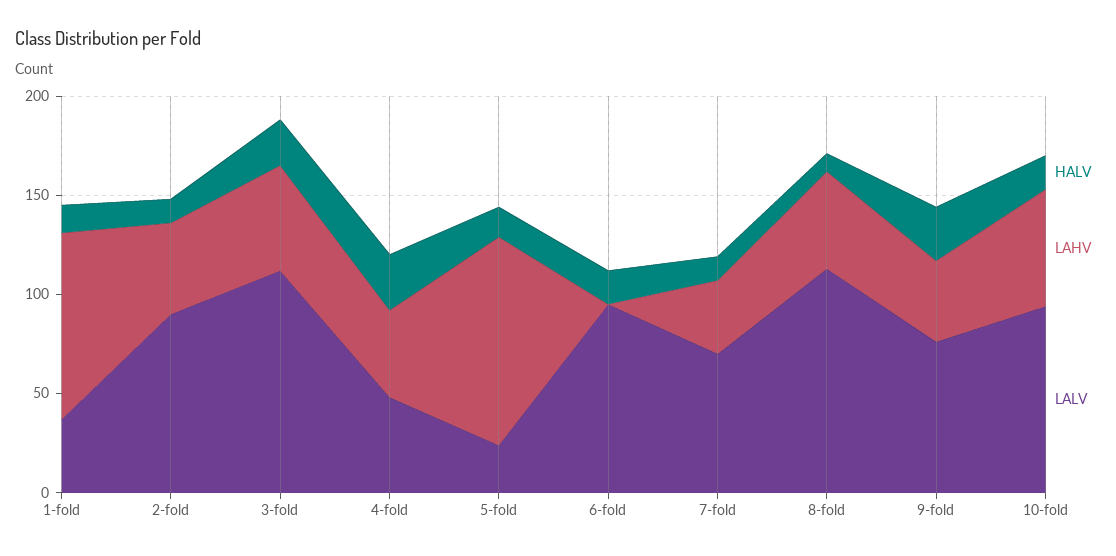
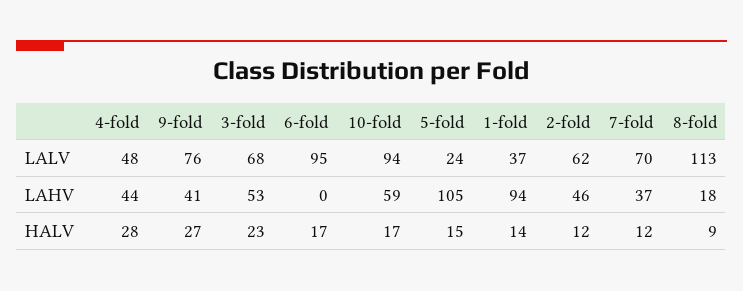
  {
    "HALV": {
      "1-fold": 14,
      "2-fold": 12,
      "3-fold": 23,
      "4-fold": 28,
      "5-fold": 15,
      "6-fold": 17,
      "7-fold": 12,
      "8-fold": 9,
      "9-fold": 27,
      "10-fold": 17
    },
    "LAHV": {
      "1-fold": 94,
      "2-fold": 46,
      "3-fold": 53,
      "4-fold": 44,
      "5-fold": 105,
      "6-fold": 0,
      "7-fold": 37,
-     "8-fold": 50,
+     "8-fold": 18,
      "9-fold": 41,
      "10-fold": 59
    },
    "LALV": {
      "1-fold": 37,
-     "2-fold": 90,
+     "2-fold": 62,
-     "3-fold": 110,
+     "3-fold": 68,
      "4-fold": 48,
      "5-fold": 24,
      "6-fold": 95,
      "7-fold": 70,
      "8-fold": 113,
      "9-fold": 76,
      "10-fold": 94
    }
  }

